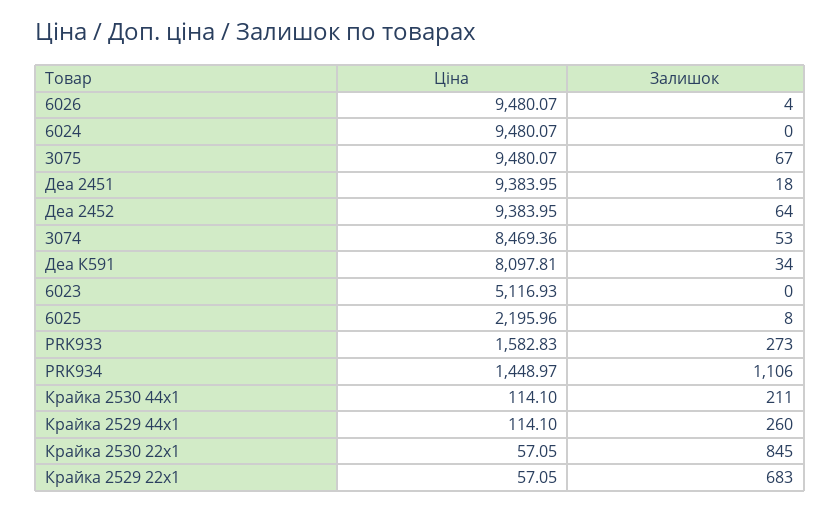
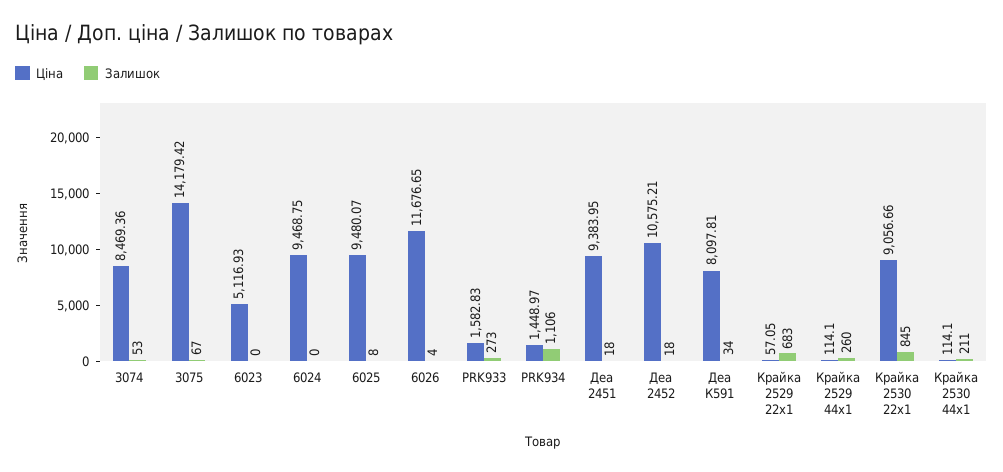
  {
    "Ціна": {
-     "6026": 9480.07,
+     "6026": 11676.65,
-     "6024": 9480.07,
+     "6024": 9468.75,
-     "3075": 9480.07,
+     "3075": 14179.42,
      "Деа 2451": 9383.95,
-     "Деа 2452": 9383.95,
+     "Деа 2452": 10575.21,
      "3074": 8469.36,
      "Деа К591": 8097.81,
      "6023": 5116.93,
-     "6025": 2195.96,
+     "6025": 9480.07,
      "PRK933": 1582.83,
      "PRK934": 1448.97,
      "Крайка 2530 44x1": 114.1,
      "Крайка 2529 44x1": 114.1,
-     "Крайка 2530 22x1": 57.05,
+     "Крайка 2530 22x1": 9056.66,
      "Крайка 2529 22x1": 57.05
    },
    "Залишок": {
      "6026": 4,
      "6024": 0,
      "3075": 67,
      "Деа 2451": 18,
-     "Деа 2452": 64,
+     "Деа 2452": 18,
      "3074": 53,
      "Деа К591": 34,
      "6023": 0,
      "6025": 8,
      "PRK933": 273,
      "PRK934": 1106,
      "Крайка 2530 44x1": 211,
      "Крайка 2529 44x1": 260,
      "Крайка 2530 22x1": 845,
      "Крайка 2529 22x1": 683
    }
  }

